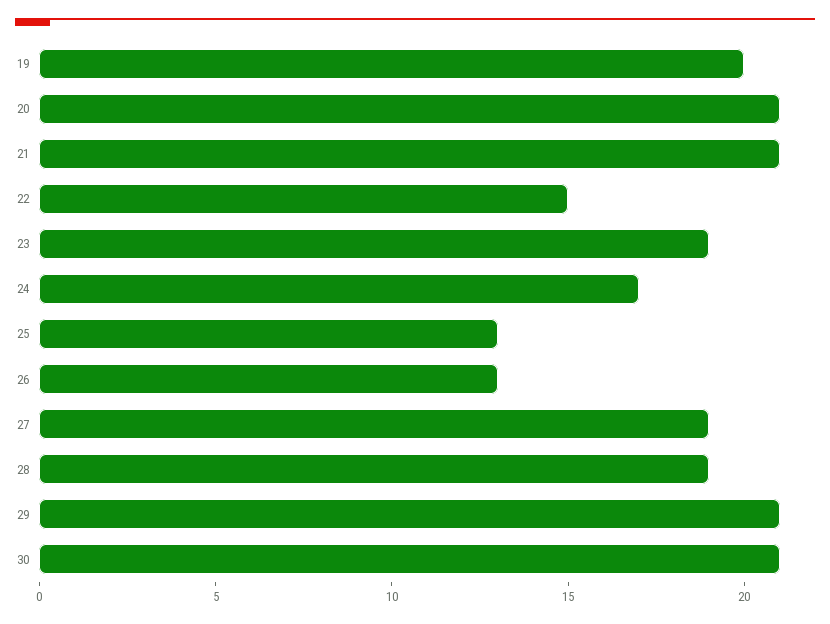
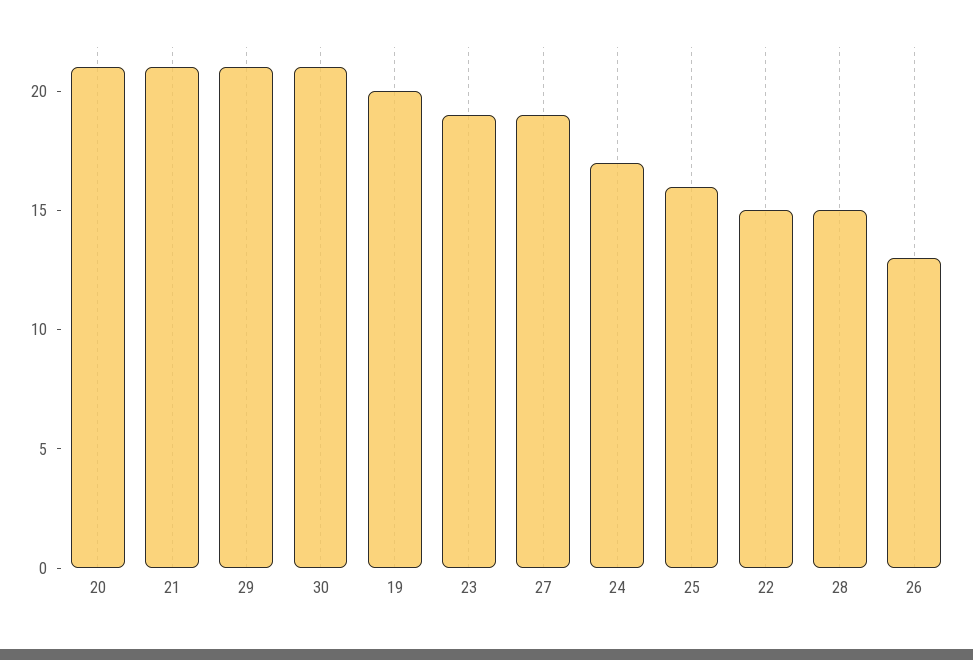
  {
    "19": 20,
    "20": 21,
    "21": 21,
    "22": 15,
    "23": 19,
    "24": 17,
-   "25": 13,
+   "25": 16,
    "26": 13,
    "27": 19,
-   "28": 19,
+   "28": 15,
    "29": 21,
    "30": 21
  }

